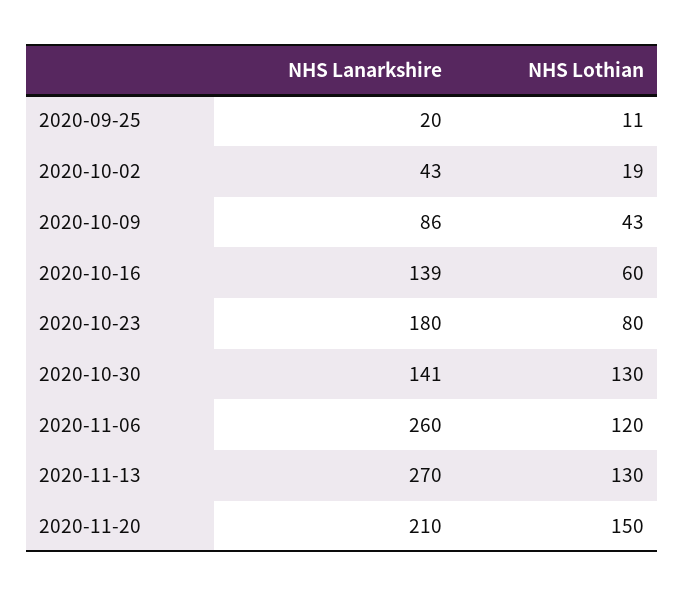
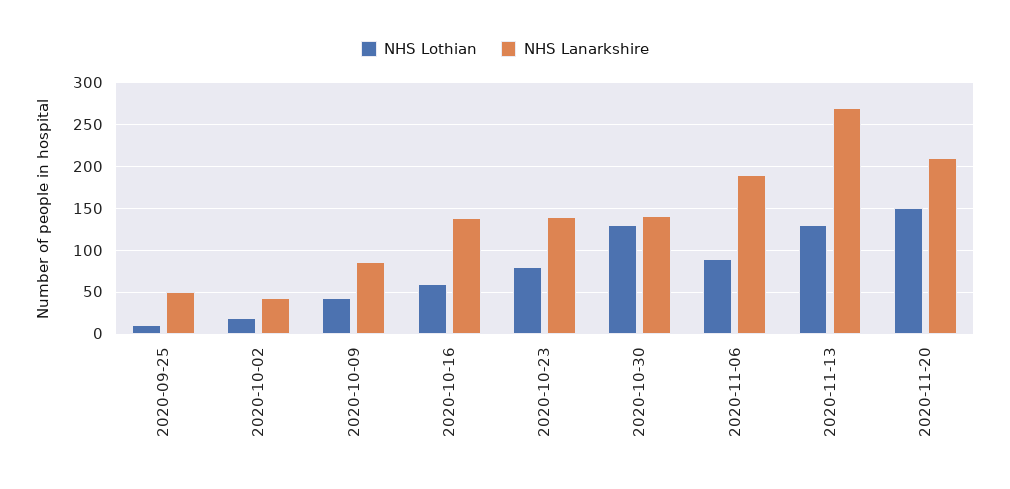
  {
    "NHS Lanarkshire": {
-     "2020-09-25": 20,
+     "2020-09-25": 50,
      "2020-10-02": 43,
      "2020-10-09": 86,
      "2020-10-16": 139,
-     "2020-10-23": 180,
+     "2020-10-23": 140,
      "2020-10-30": 141,
-     "2020-11-06": 260,
+     "2020-11-06": 190,
      "2020-11-13": 270,
      "2020-11-20": 210
    },
    "NHS Lothian": {
      "2020-09-25": 11,
      "2020-10-02": 19,
      "2020-10-09": 43,
      "2020-10-16": 60,
      "2020-10-23": 80,
      "2020-10-30": 130,
-     "2020-11-06": 120,
+     "2020-11-06": 90,
      "2020-11-13": 130,
      "2020-11-20": 150
    }
  }

